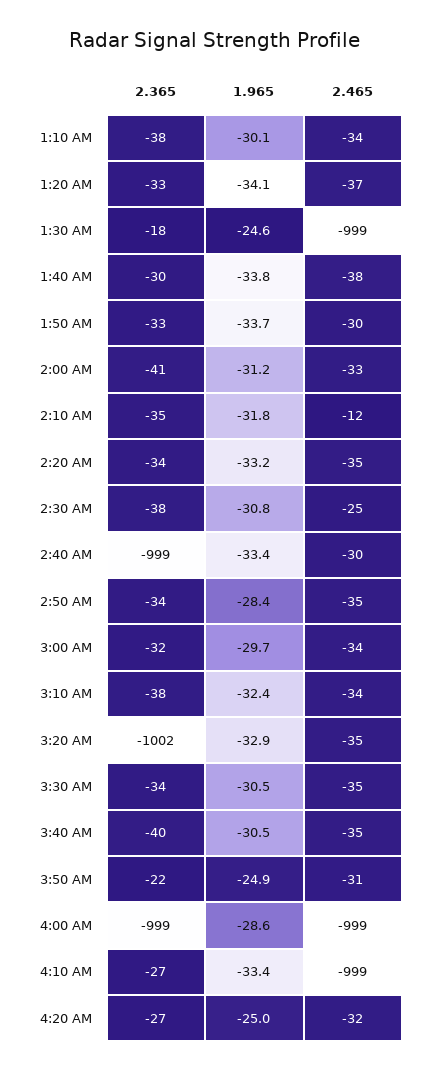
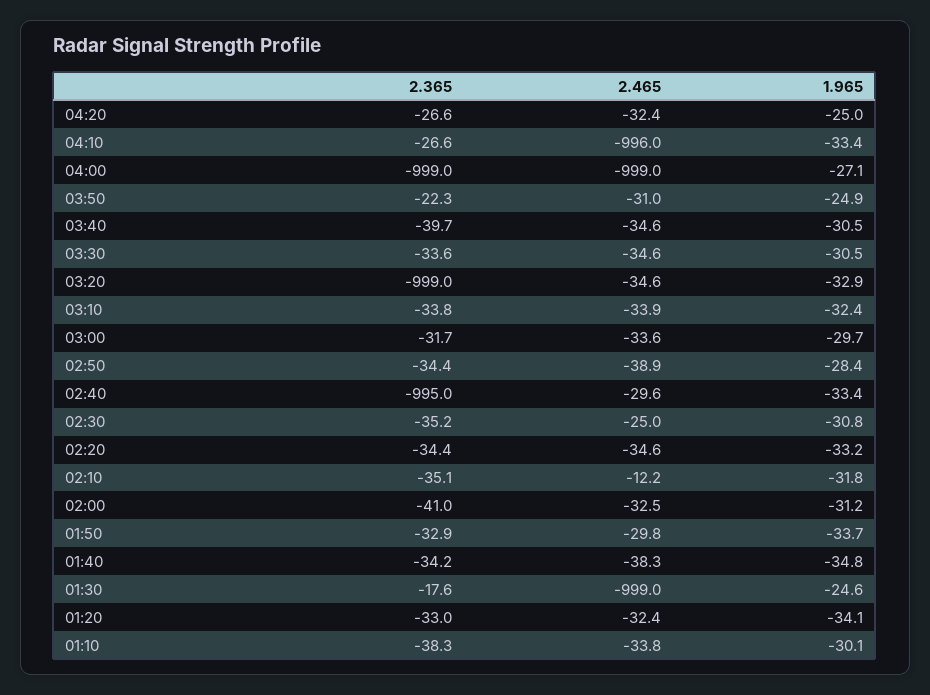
  {
    "2.365": {
      "1:10 AM": -38.3,
      "1:20 AM": -33,
      "1:30 AM": -17.6,
-     "1:40 AM": -30,
+     "1:40 AM": -34.2,
      "1:50 AM": -32.9,
      "2:00 AM": -41,
      "2:10 AM": -35.1,
      "2:20 AM": -34.4,
-     "2:30 AM": -38,
+     "2:30 AM": -35.2,
-     "2:40 AM": -999,
+     "2:40 AM": -995,
      "2:50 AM": -34.4,
      "3:00 AM": -31.7,
-     "3:10 AM": -38,
+     "3:10 AM": -33.8,
-     "3:20 AM": -1002,
+     "3:20 AM": -999,
      "3:30 AM": -33.6,
      "3:40 AM": -39.7,
      "3:50 AM": -22.3,
      "4:00 AM": -999,
      "4:10 AM": -26.6,
      "4:20 AM": -26.6
    },
    "1.965": {
      "1:10 AM": -30.1,
      "1:20 AM": -34.1,
      "1:30 AM": -24.6,
-     "1:40 AM": -33.8,
+     "1:40 AM": -34.8,
      "1:50 AM": -33.7,
      "2:00 AM": -31.2,
      "2:10 AM": -31.8,
      "2:20 AM": -33.2,
      "2:30 AM": -30.8,
      "2:40 AM": -33.4,
      "2:50 AM": -28.4,
      "3:00 AM": -29.7,
      "3:10 AM": -32.4,
      "3:20 AM": -32.9,
      "3:30 AM": -30.5,
      "3:40 AM": -30.5,
      "3:50 AM": -24.9,
-     "4:00 AM": -28.6,
+     "4:00 AM": -27.1,
      "4:10 AM": -33.4,
      "4:20 AM": -25
    },
    "2.465": {
      "1:10 AM": -33.8,
-     "1:20 AM": -37,
+     "1:20 AM": -32.4,
      "1:30 AM": -999,
      "1:40 AM": -38.3,
      "1:50 AM": -29.8,
      "2:00 AM": -32.5,
      "2:10 AM": -12.2,
      "2:20 AM": -34.6,
      "2:30 AM": -25,
      "2:40 AM": -29.6,
-     "2:50 AM": -35,
+     "2:50 AM": -38.9,
      "3:00 AM": -33.6,
      "3:10 AM": -33.9,
      "3:20 AM": -34.6,
      "3:30 AM": -34.6,
      "3:40 AM": -34.6,
      "3:50 AM": -31,
      "4:00 AM": -999,
-     "4:10 AM": -999,
+     "4:10 AM": -996,
      "4:20 AM": -32.4
    }
  }

